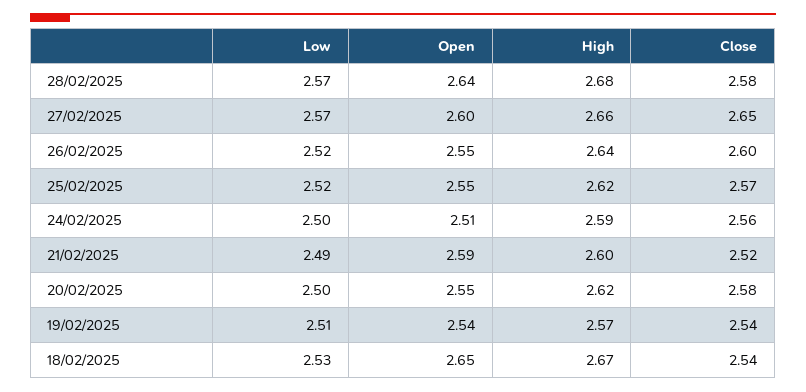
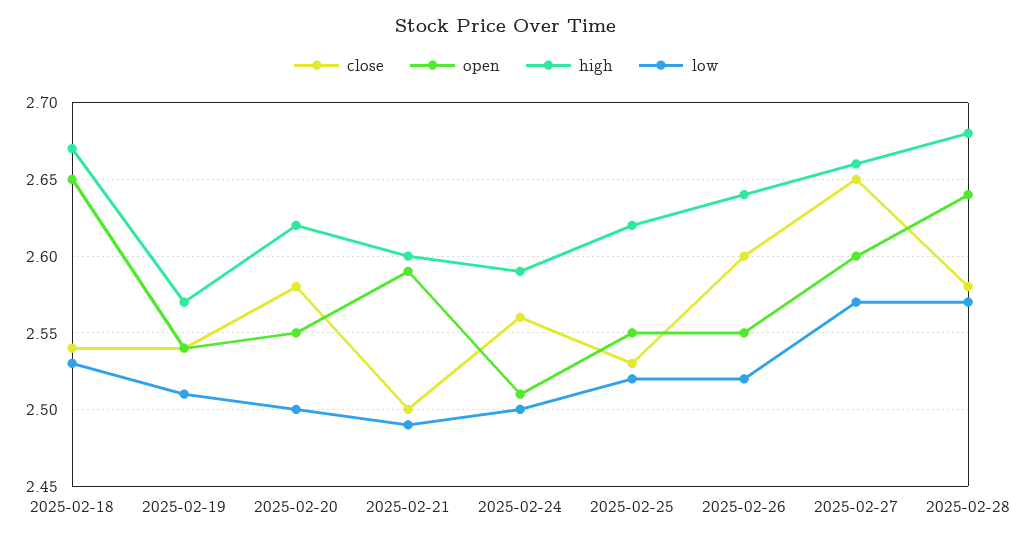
  {
    "Low": {
      "28/02/2025": 2.57,
      "27/02/2025": 2.57,
      "26/02/2025": 2.52,
      "25/02/2025": 2.52,
      "24/02/2025": 2.5,
      "21/02/2025": 2.49,
      "20/02/2025": 2.5,
      "19/02/2025": 2.51,
      "18/02/2025": 2.53
    },
    "Open": {
      "28/02/2025": 2.64,
      "27/02/2025": 2.6,
      "26/02/2025": 2.55,
      "25/02/2025": 2.55,
      "24/02/2025": 2.51,
      "21/02/2025": 2.59,
      "20/02/2025": 2.55,
      "19/02/2025": 2.54,
      "18/02/2025": 2.65
    },
    "High": {
      "28/02/2025": 2.68,
      "27/02/2025": 2.66,
      "26/02/2025": 2.64,
      "25/02/2025": 2.62,
      "24/02/2025": 2.59,
      "21/02/2025": 2.6,
      "20/02/2025": 2.62,
      "19/02/2025": 2.57,
      "18/02/2025": 2.67
    },
    "Close": {
      "28/02/2025": 2.58,
      "27/02/2025": 2.65,
      "26/02/2025": 2.6,
-     "25/02/2025": 2.57,
+     "25/02/2025": 2.53,
      "24/02/2025": 2.56,
-     "21/02/2025": 2.52,
+     "21/02/2025": 2.5,
      "20/02/2025": 2.58,
      "19/02/2025": 2.54,
      "18/02/2025": 2.54
    }
  }

